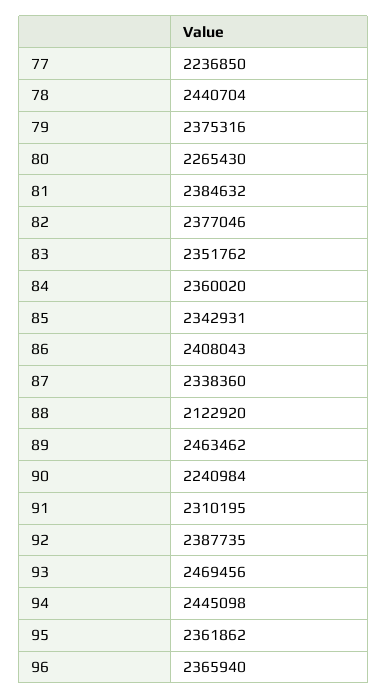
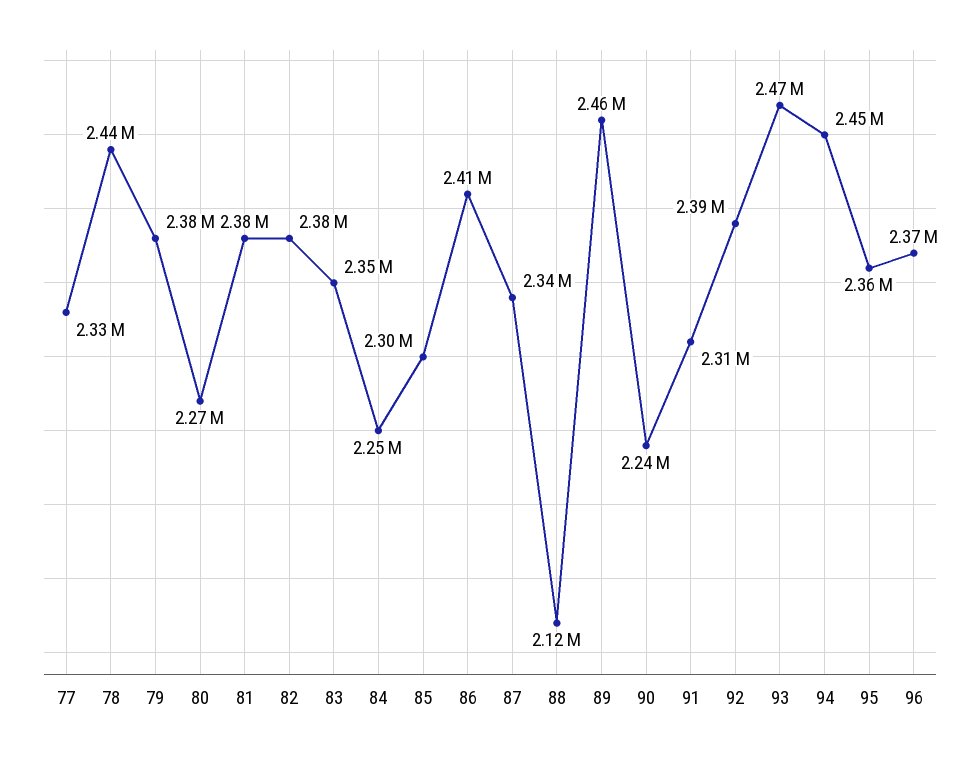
  {
-   "77": 2236850,
+   "77": 2330000,
    "78": 2440704,
    "79": 2375316,
    "80": 2265430,
    "81": 2384632,
    "82": 2377046,
    "83": 2351762,
-   "84": 2360020,
+   "84": 2250000,
-   "85": 2342931,
+   "85": 2300000,
    "86": 2408043,
    "87": 2338360,
    "88": 2122920,
    "89": 2463462,
    "90": 2240984,
    "91": 2310195,
    "92": 2387735,
    "93": 2469456,
    "94": 2445098,
    "95": 2361862,
    "96": 2365940
  }

